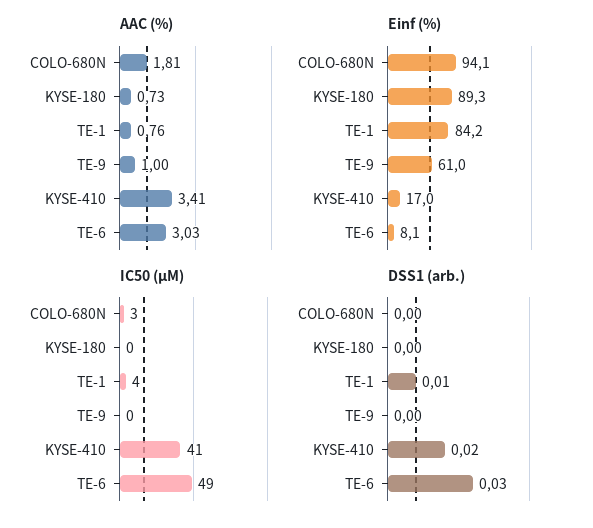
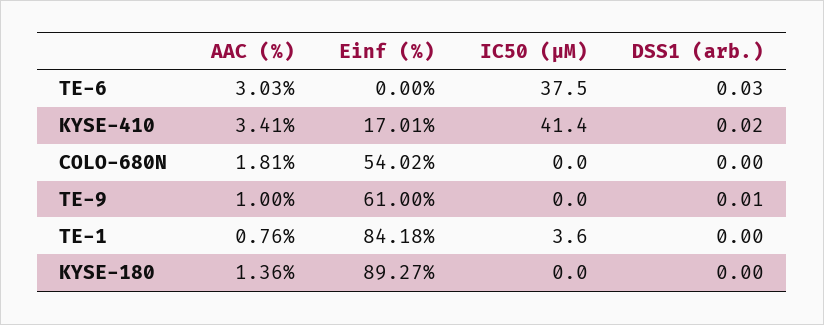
  {
    "AAC (%)": {
      "COLO-680N": 1.81,
-     "KYSE-180": 0.73,
+     "KYSE-180": 1.36,
      "TE-1": 0.76,
      "TE-9": 1,
      "KYSE-410": 3.41,
      "TE-6": 3.03
    },
    "Einf (%)": {
-     "COLO-680N": 94.1,
+     "COLO-680N": 54.02,
      "KYSE-180": 89.27,
      "TE-1": 84.18,
      "TE-9": 61,
      "KYSE-410": 17.01,
-     "TE-6": 8.1
+     "TE-6": 0
    },
    "IC50 (µM)": {
-     "COLO-680N": 3,
+     "COLO-680N": 0,
      "KYSE-180": 0,
      "TE-1": 3.6,
      "TE-9": 0,
      "KYSE-410": 41.4,
-     "TE-6": 49
+     "TE-6": 37.5
    },
    "DSS1 (arb.)": {
      "COLO-680N": 0,
      "KYSE-180": 0,
-     "TE-1": 0.01,
+     "TE-1": 0,
-     "TE-9": 0,
+     "TE-9": 0.01,
      "KYSE-410": 0.02,
      "TE-6": 0.03
    }
  }

